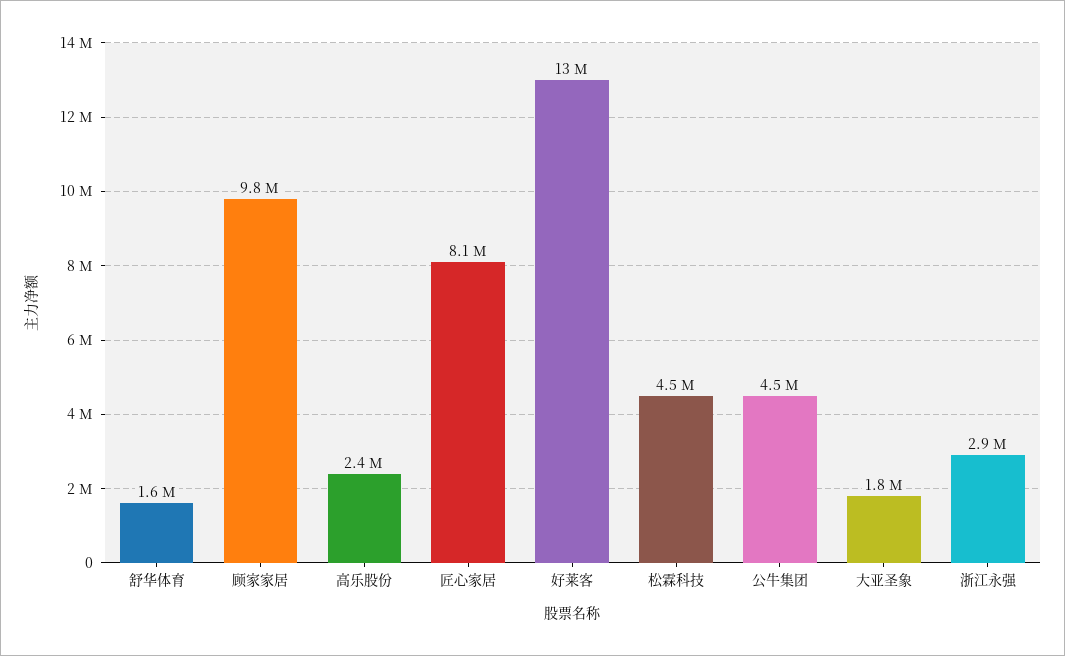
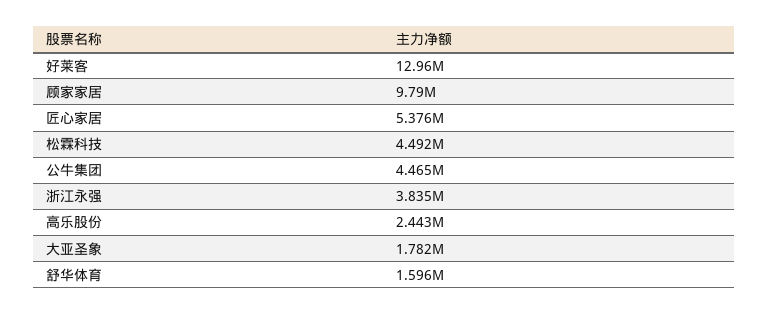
  {
    "舒华体育": 1596000,
    "顾家家居": 9790000,
    "高乐股份": 2443000,
-   "匠心家居": 8100000,
+   "匠心家居": 5376000,
    "好莱客": 12960000,
    "松霖科技": 4492000,
    "公牛集团": 4465000,
    "大亚圣象": 1782000,
-   "浙江永强": 2900000
+   "浙江永强": 3835000
  }

